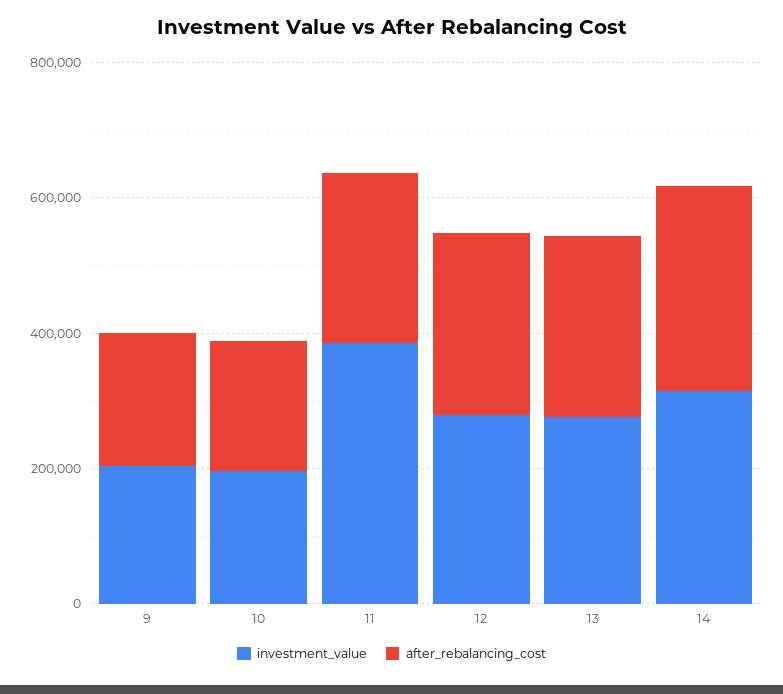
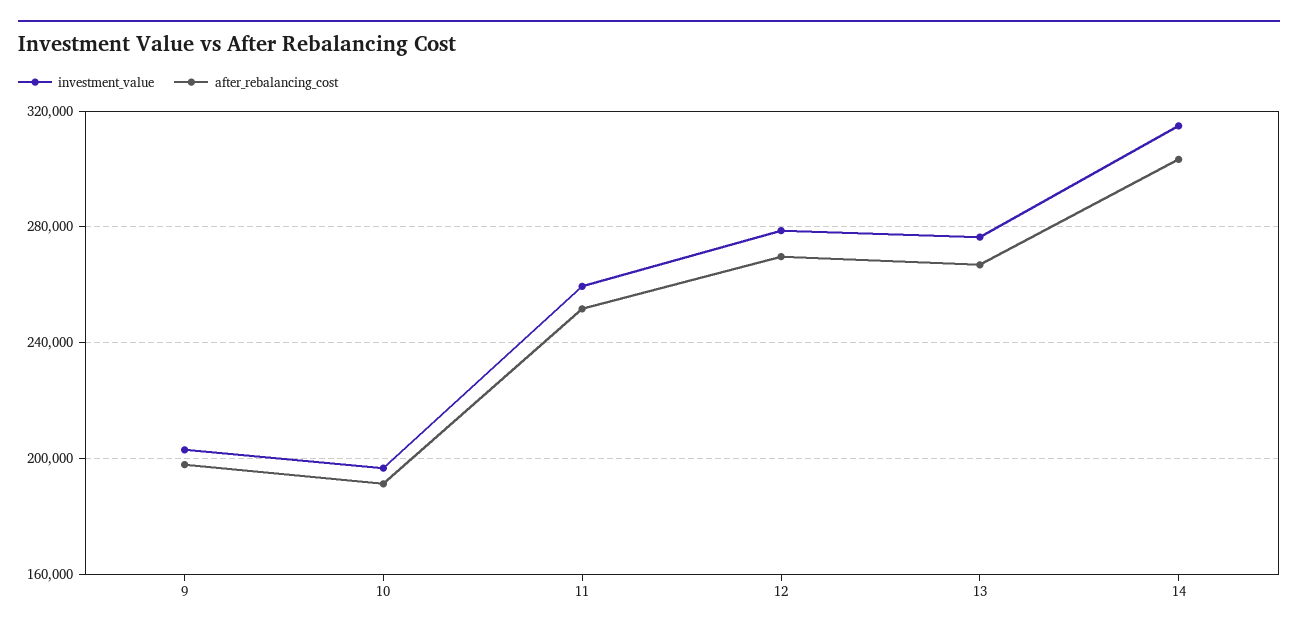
  {
    "investment_value": {
      "9": 205000,
      "10": 195000,
-     "11": 400000,
+     "11": 260000,
      "12": 280000,
      "13": 275000,
      "14": 315000
    },
    "after_rebalancing_cost": {
      "9": 200000,
      "10": 190000,
      "11": 250000,
      "12": 270000,
      "13": 265000,
      "14": 305000
    }
  }

